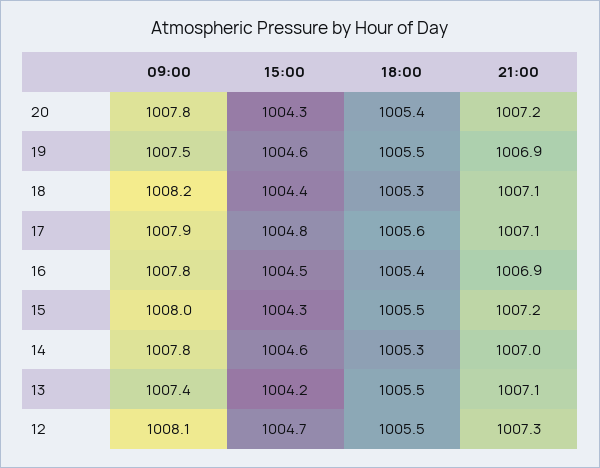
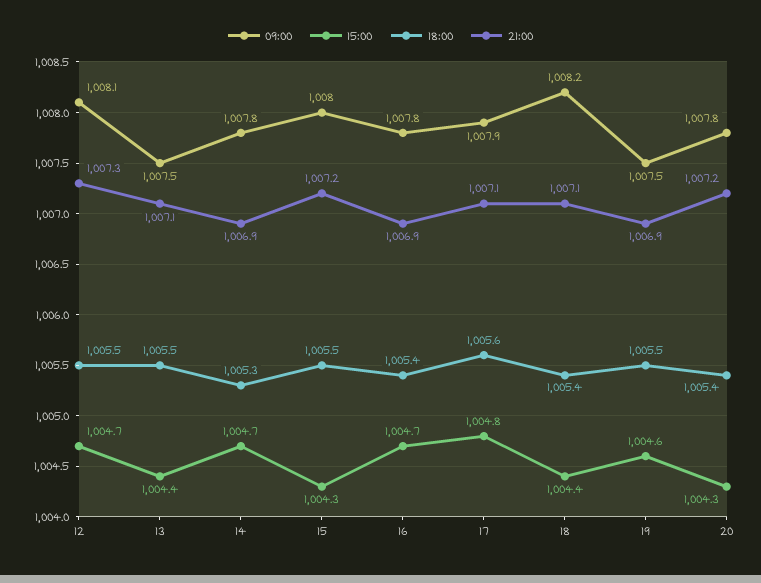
  {
    "09:00": {
      "20": 1007.8,
      "19": 1007.5,
      "18": 1008.2,
      "17": 1007.9,
      "16": 1007.8,
      "15": 1008,
      "14": 1007.8,
-     "13": 1007.4,
+     "13": 1007.5,
      "12": 1008.1
    },
    "15:00": {
      "20": 1004.3,
      "19": 1004.6,
      "18": 1004.4,
      "17": 1004.8,
-     "16": 1004.5,
+     "16": 1004.7,
      "15": 1004.3,
-     "14": 1004.6,
+     "14": 1004.7,
-     "13": 1004.2,
+     "13": 1004.4,
      "12": 1004.7
    },
    "18:00": {
      "20": 1005.4,
      "19": 1005.5,
-     "18": 1005.3,
+     "18": 1005.4,
      "17": 1005.6,
      "16": 1005.4,
      "15": 1005.5,
      "14": 1005.3,
      "13": 1005.5,
      "12": 1005.5
    },
    "21:00": {
      "20": 1007.2,
      "19": 1006.9,
      "18": 1007.1,
      "17": 1007.1,
      "16": 1006.9,
      "15": 1007.2,
-     "14": 1007,
+     "14": 1006.9,
      "13": 1007.1,
      "12": 1007.3
    }
  }

